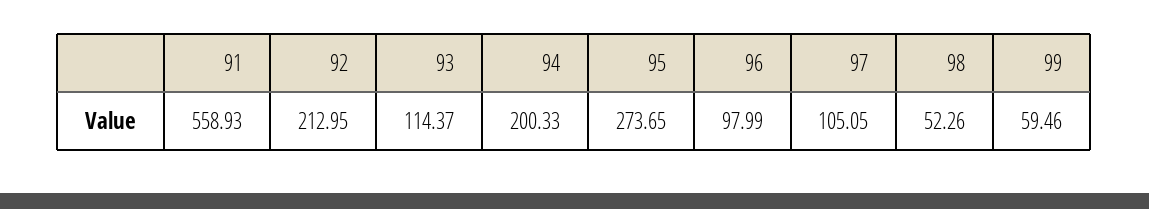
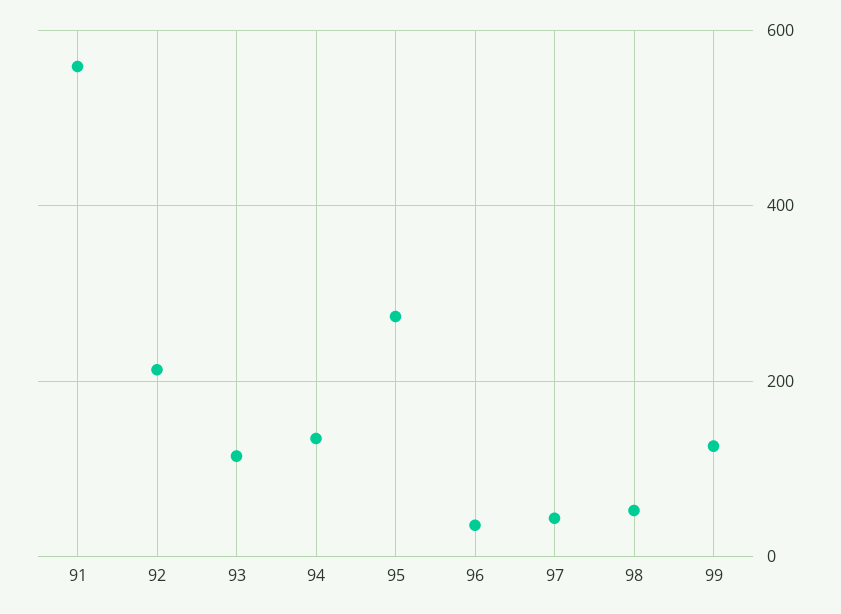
  {
    "91": 558.93,
    "92": 212.95,
    "93": 114.37,
-   "94": 200.33,
+   "94": 140,
    "95": 273.65,
-   "96": 97.99,
+   "96": 40,
-   "97": 105.05,
+   "97": 40,
    "98": 52.26,
-   "99": 59.46
+   "99": 120
  }

